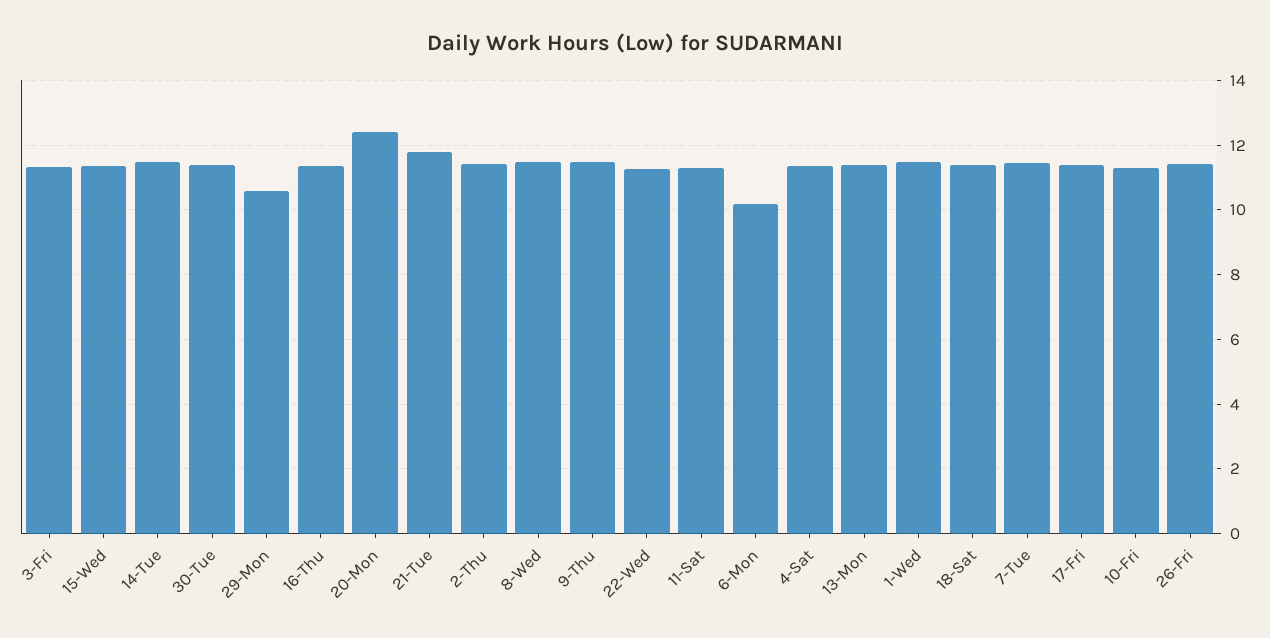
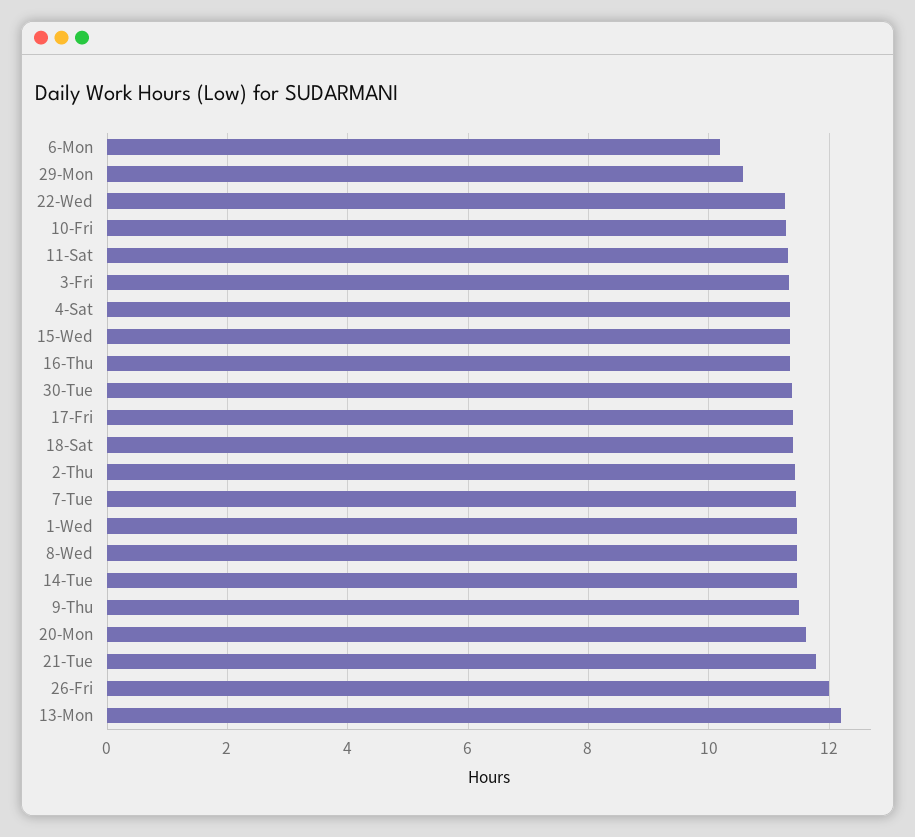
  {
    "3-Fri": 11.4,
    "15-Wed": 11.4,
    "14-Tue": 11.4,
    "30-Tue": 11.4,
    "29-Mon": 10.6,
    "16-Thu": 11.4,
-   "20-Mon": 12.4,
+   "20-Mon": 11.6,
    "21-Tue": 11.8,
    "2-Thu": 11.4,
    "8-Wed": 11.4,
    "9-Thu": 11.4,
    "22-Wed": 11.2,
    "11-Sat": 11.4,
    "6-Mon": 10.2,
    "4-Sat": 11.4,
-   "13-Mon": 11.4,
+   "13-Mon": 12.2,
    "1-Wed": 11.4,
    "18-Sat": 11.4,
    "7-Tue": 11.4,
    "17-Fri": 11.4,
    "10-Fri": 11.2,
-   "26-Fri": 11.4
+   "26-Fri": 12
  }

